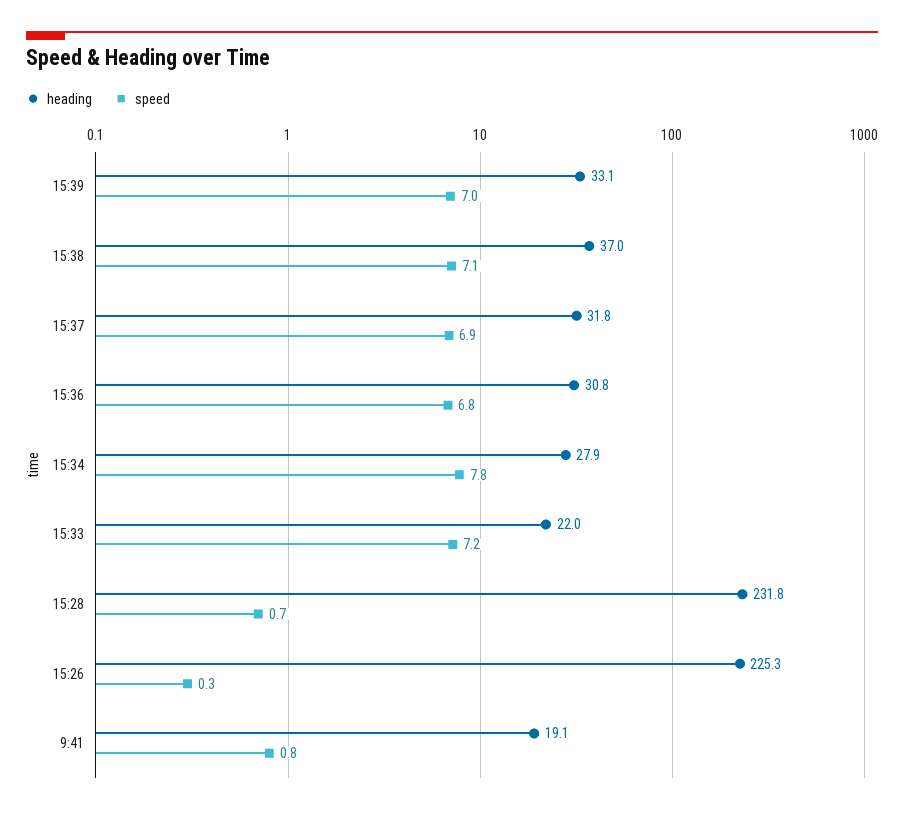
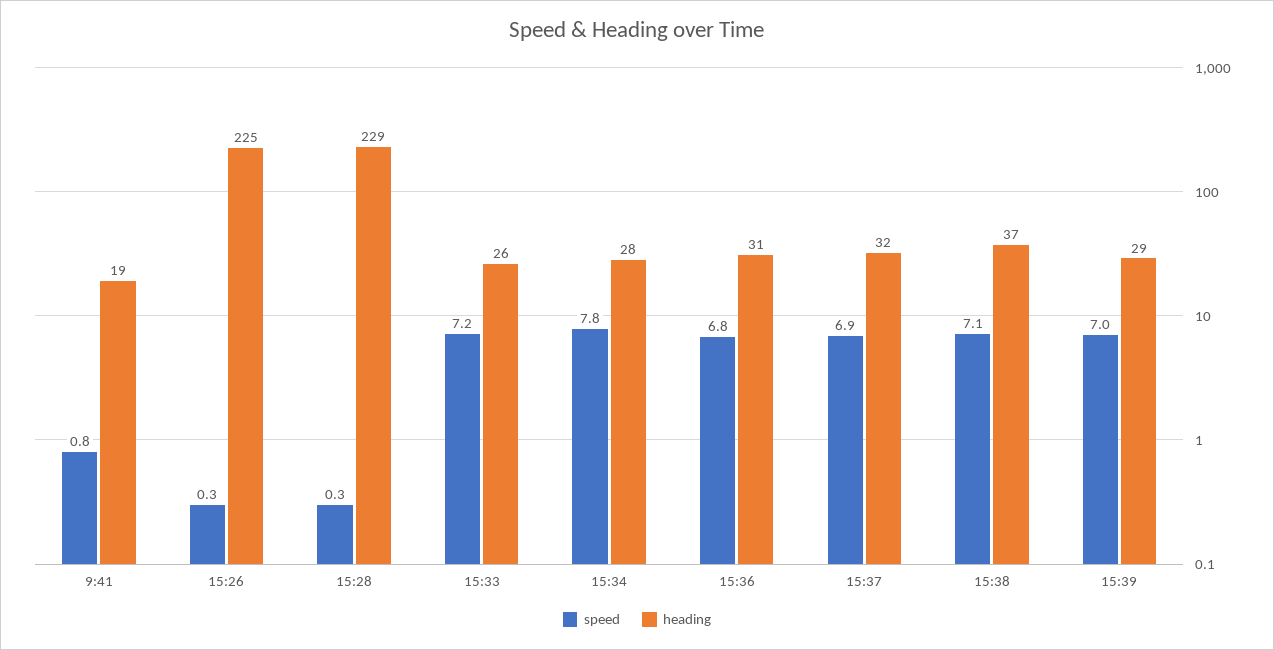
  {
    "heading": {
-     "15:39": 33.1,
+     "15:39": 29,
      "15:38": 37,
      "15:37": 31.8,
      "15:36": 30.8,
      "15:34": 27.9,
-     "15:33": 22,
+     "15:33": 26,
-     "15:28": 231.8,
+     "15:28": 229,
      "15:26": 225.3,
      "9:41": 19.1
    },
    "speed": {
      "15:39": 7,
      "15:38": 7.1,
      "15:37": 6.9,
      "15:36": 6.8,
      "15:34": 7.8,
      "15:33": 7.2,
-     "15:28": 0.7,
+     "15:28": 0.3,
      "15:26": 0.3,
      "9:41": 0.8
    }
  }

